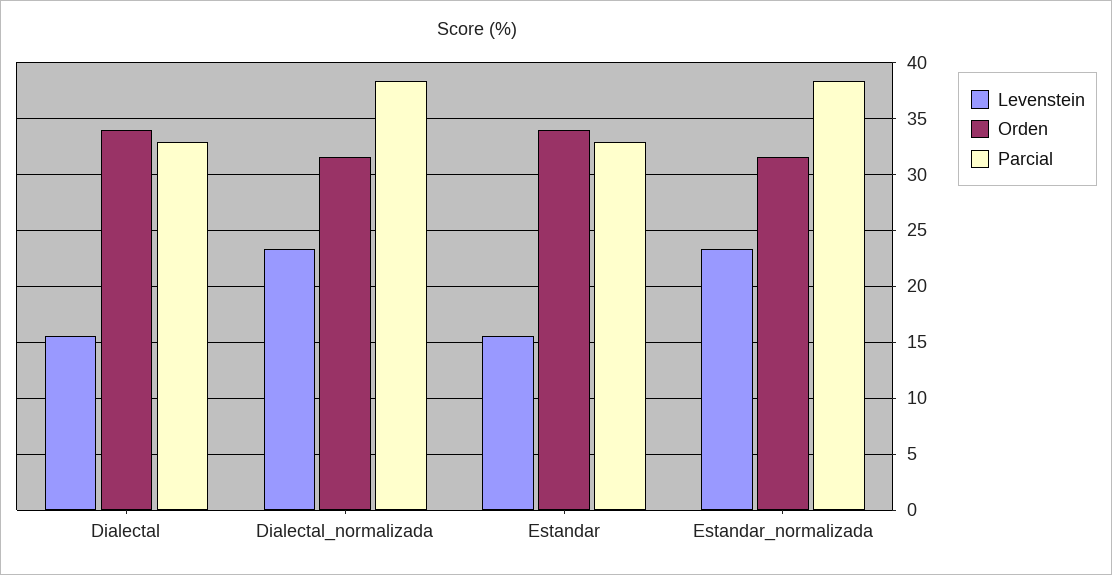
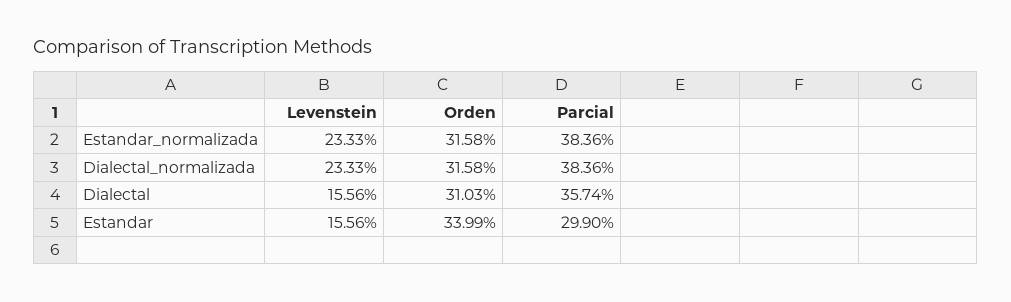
  {
    "Levenstein": {
      "Dialectal": 15.56,
      "Dialectal_normalizada": 23.33,
      "Estandar": 15.56,
      "Estandar_normalizada": 23.33
    },
    "Orden": {
-     "Dialectal": 34,
+     "Dialectal": 31.03,
      "Dialectal_normalizada": 31.58,
      "Estandar": 33.99,
      "Estandar_normalizada": 31.58
    },
    "Parcial": {
-     "Dialectal": 33,
+     "Dialectal": 35.74,
      "Dialectal_normalizada": 38.36,
-     "Estandar": 33,
+     "Estandar": 29.9,
      "Estandar_normalizada": 38.36
    }
  }

